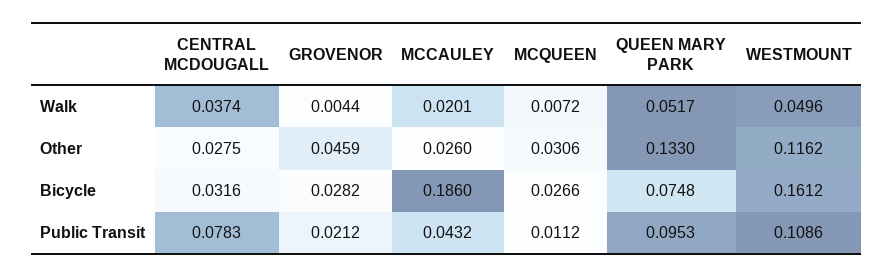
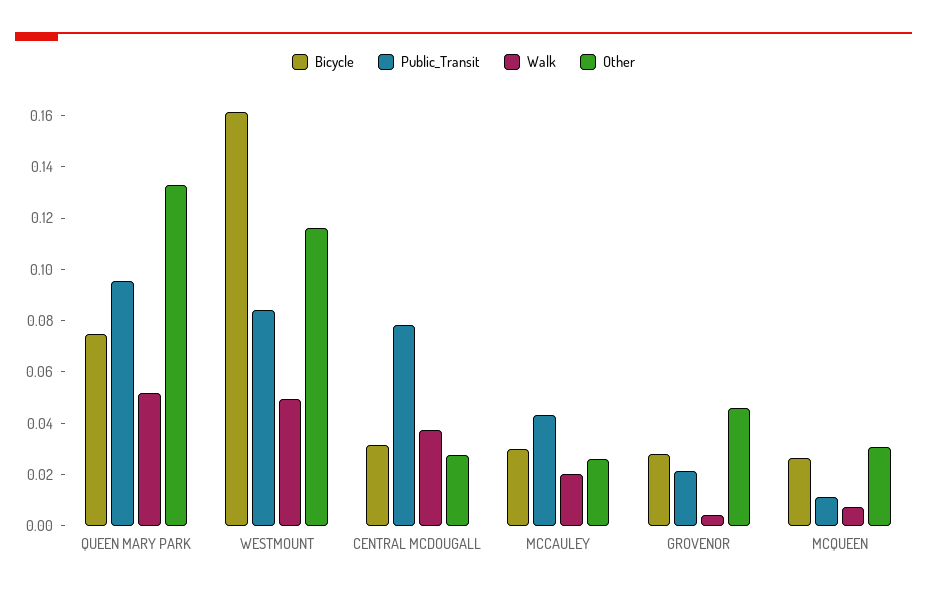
  {
    "Walk": {
      "CENTRAL MCDOUGALL": 0.0374,
      "GROVENOR": 0.0044,
      "MCCAULEY": 0.0201,
      "MCQUEEN": 0.0072,
      "QUEEN MARY PARK": 0.0517,
      "WESTMOUNT": 0.0496
    },
    "Other": {
      "CENTRAL MCDOUGALL": 0.0275,
      "GROVENOR": 0.0459,
      "MCCAULEY": 0.026,
      "MCQUEEN": 0.0306,
      "QUEEN MARY PARK": 0.133,
      "WESTMOUNT": 0.1162
    },
    "Bicycle": {
      "CENTRAL MCDOUGALL": 0.0316,
      "GROVENOR": 0.0282,
-     "MCCAULEY": 0.186,
+     "MCCAULEY": 0.03,
      "MCQUEEN": 0.0266,
      "QUEEN MARY PARK": 0.0748,
      "WESTMOUNT": 0.1612
    },
    "Public Transit": {
      "CENTRAL MCDOUGALL": 0.0783,
      "GROVENOR": 0.0212,
      "MCCAULEY": 0.0432,
      "MCQUEEN": 0.0112,
      "QUEEN MARY PARK": 0.0953,
-     "WESTMOUNT": 0.1086
+     "WESTMOUNT": 0.085
    }
  }

